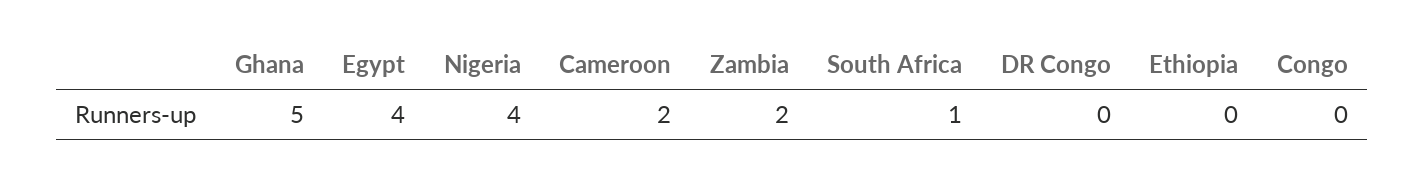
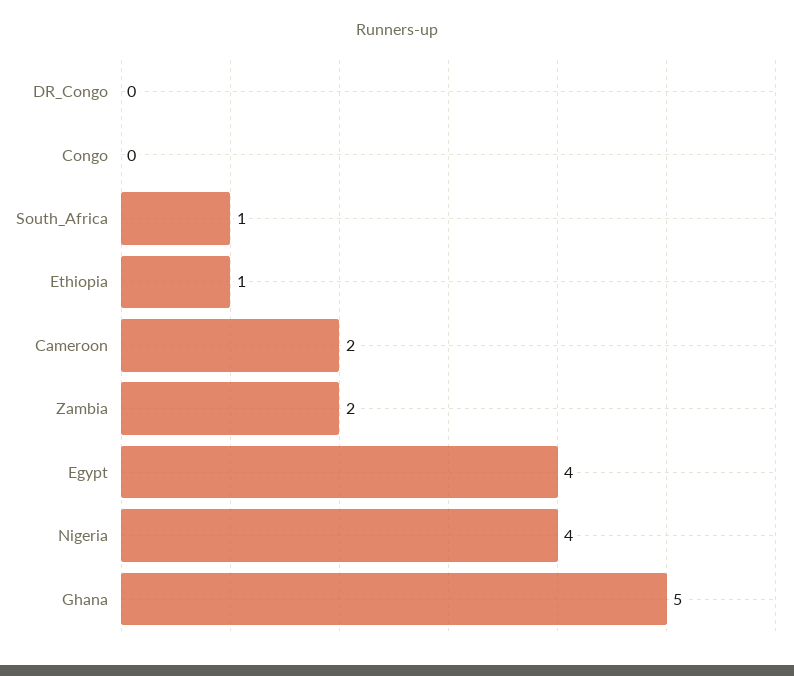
  {
    "Ghana": 5,
    "Egypt": 4,
    "Nigeria": 4,
    "Cameroon": 2,
    "Zambia": 2,
    "South Africa": 1,
    "DR Congo": 0,
-   "Ethiopia": 0,
+   "Ethiopia": 1,
    "Congo": 0
  }

